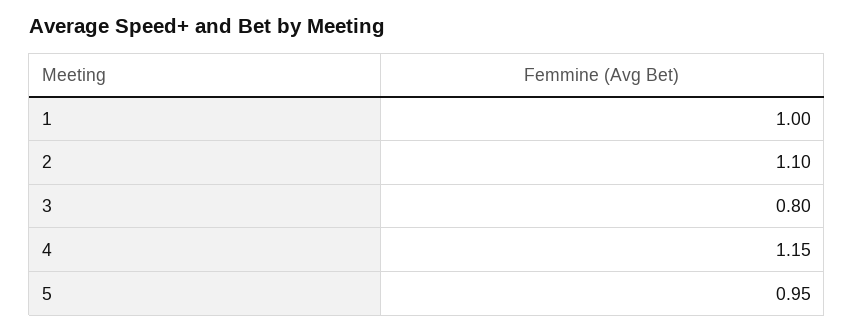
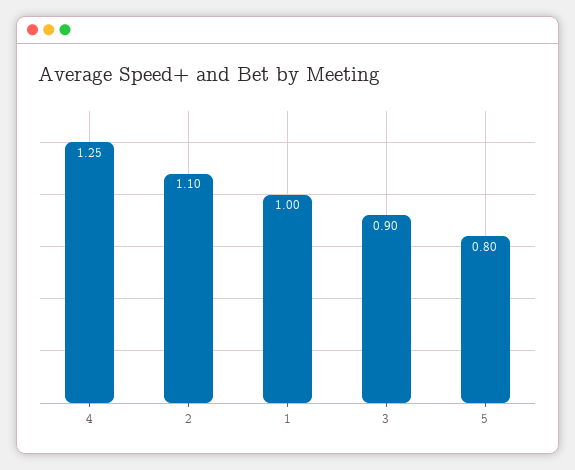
  {
    "1": 1,
    "2": 1.1,
-   "3": 0.8,
+   "3": 0.9,
-   "4": 1.15,
+   "4": 1.25,
-   "5": 0.95
+   "5": 0.8
  }

